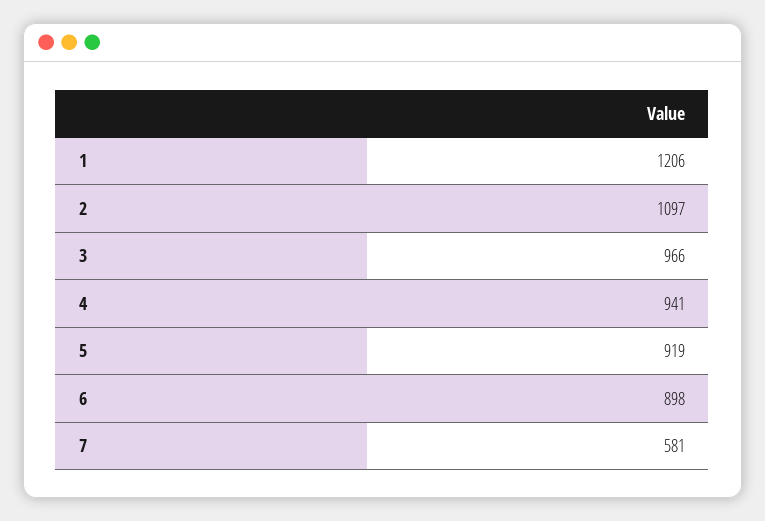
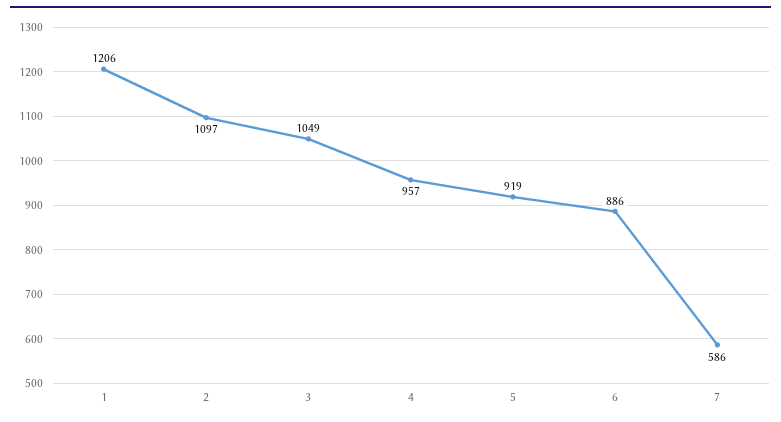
  {
    "1": 1206,
    "2": 1097,
-   "3": 966,
+   "3": 1049,
-   "4": 941,
+   "4": 957,
    "5": 919,
-   "6": 898,
+   "6": 886,
-   "7": 581
+   "7": 586
  }

